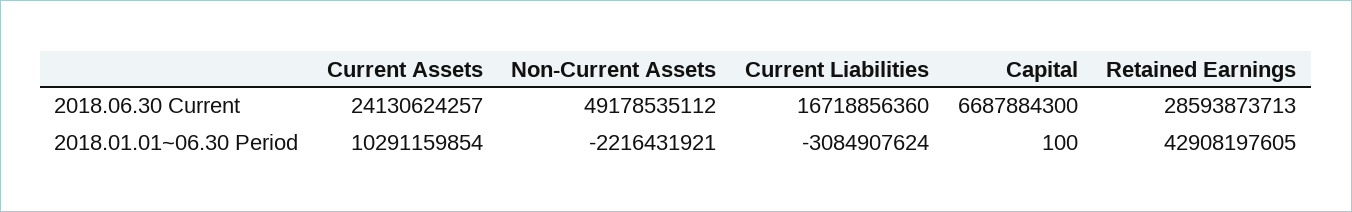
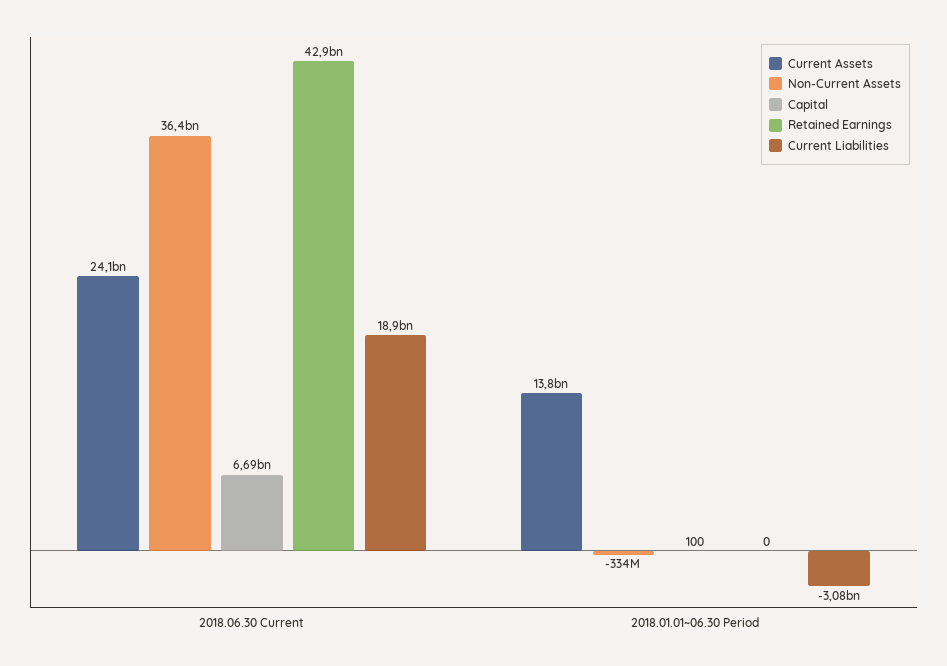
  {
    "Current Assets": {
      "2018.06.30 Current": 24130624257,
-     "2018.01.01~06.30 Period": 10291159854
+     "2018.01.01~06.30 Period": 13800000000
    },
    "Non-Current Assets": {
-     "2018.06.30 Current": 49178535112,
+     "2018.06.30 Current": 36400000000,
-     "2018.01.01~06.30 Period": -2216431921
+     "2018.01.01~06.30 Period": -334000000
    },
    "Current Liabilities": {
-     "2018.06.30 Current": 16718856360,
+     "2018.06.30 Current": 18900000000,
      "2018.01.01~06.30 Period": -3084907624
    },
    "Capital": {
      "2018.06.30 Current": 6687884300,
      "2018.01.01~06.30 Period": 100
    },
    "Retained Earnings": {
-     "2018.06.30 Current": 28593873713,
+     "2018.06.30 Current": 42900000000,
-     "2018.01.01~06.30 Period": 42908197605
+     "2018.01.01~06.30 Period": 0
    }
  }

